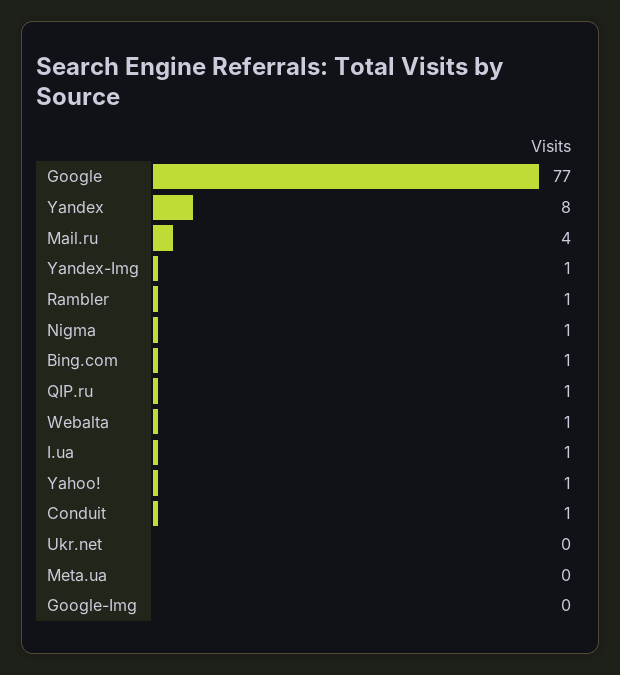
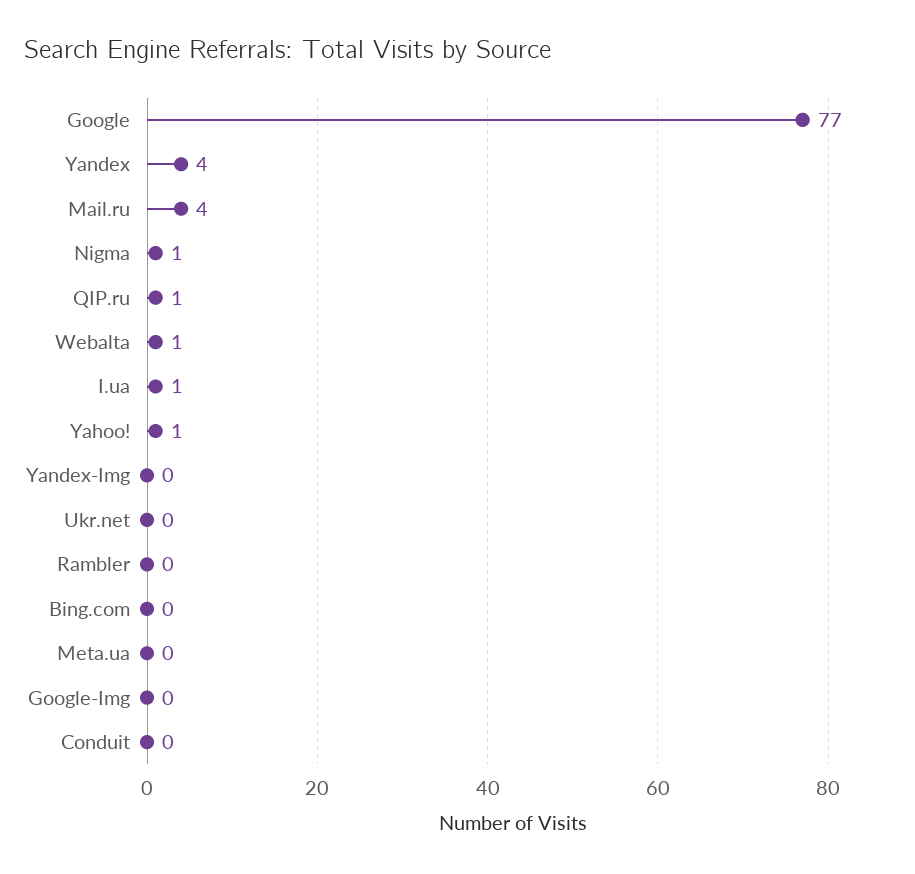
  {
    "Google": 77,
-   "Yandex": 8,
+   "Yandex": 4,
    "Mail.ru": 4,
-   "Yandex-Img": 1,
+   "Yandex-Img": 0,
-   "Rambler": 1,
+   "Rambler": 0,
    "Nigma": 1,
-   "Bing.com": 1,
+   "Bing.com": 0,
    "QIP.ru": 1,
    "Webalta": 1,
    "I.ua": 1,
    "Yahoo!": 1,
-   "Conduit": 1,
+   "Conduit": 0,
    "Ukr.net": 0,
    "Meta.ua": 0,
    "Google-Img": 0
  }

